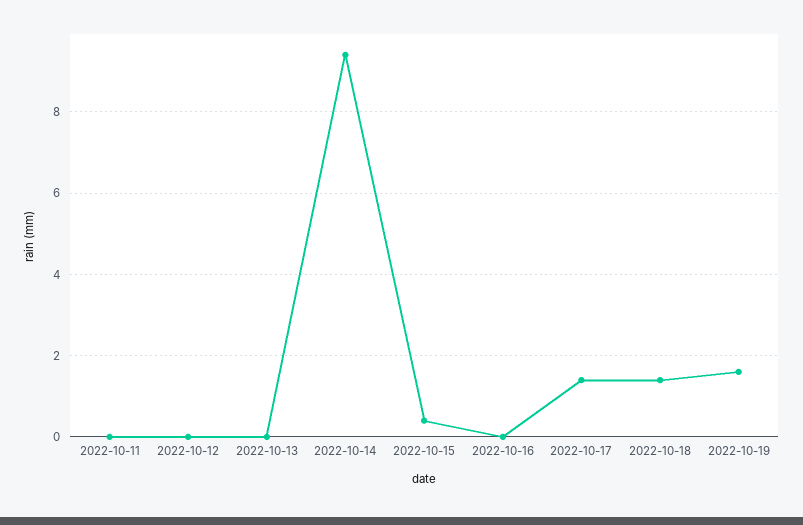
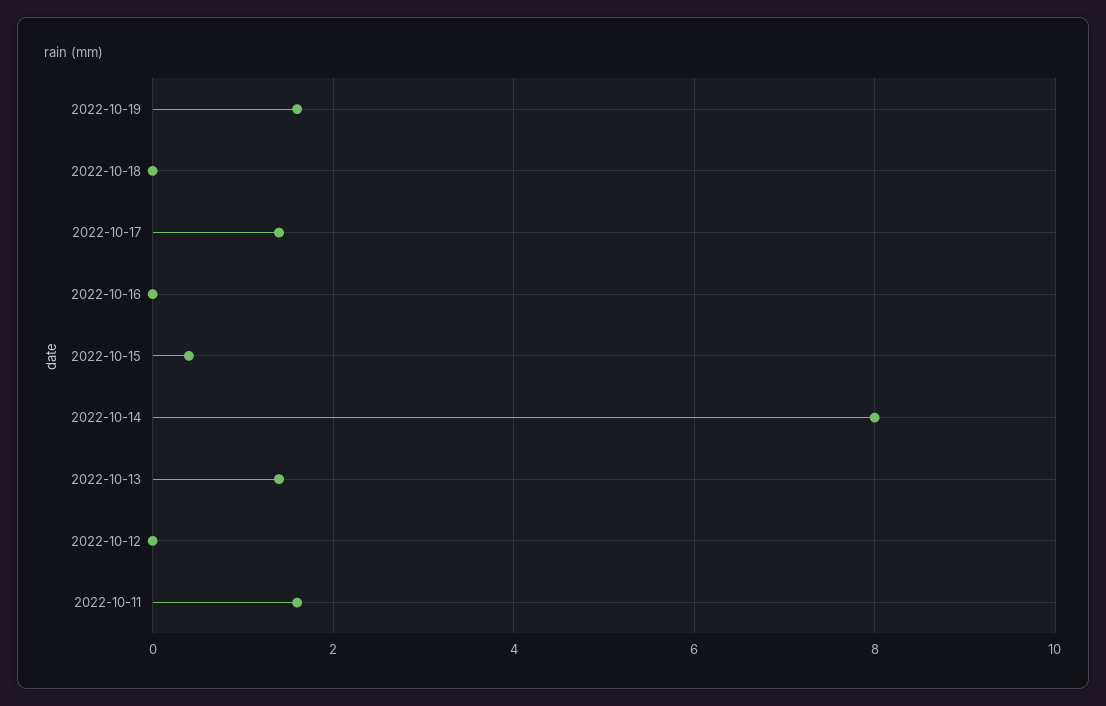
  {
-   "2022-10-11": 0,
+   "2022-10-11": 1.5,
    "2022-10-12": 0,
-   "2022-10-13": 0,
+   "2022-10-13": 1.5,
-   "2022-10-14": 9.5,
+   "2022-10-14": 8,
    "2022-10-15": 0.5,
    "2022-10-16": 0,
    "2022-10-17": 1.5,
-   "2022-10-18": 1.5,
+   "2022-10-18": 0,
    "2022-10-19": 1.5
  }

